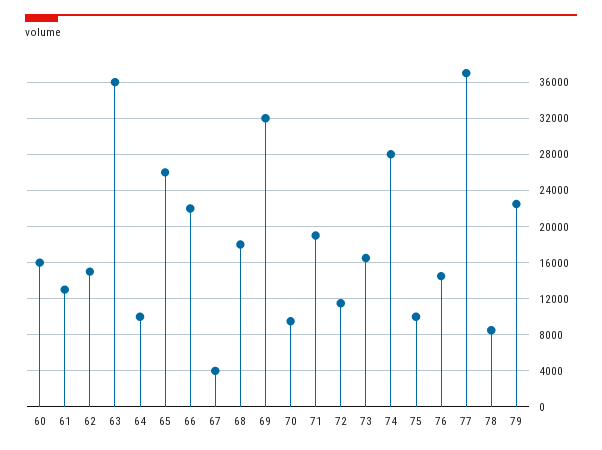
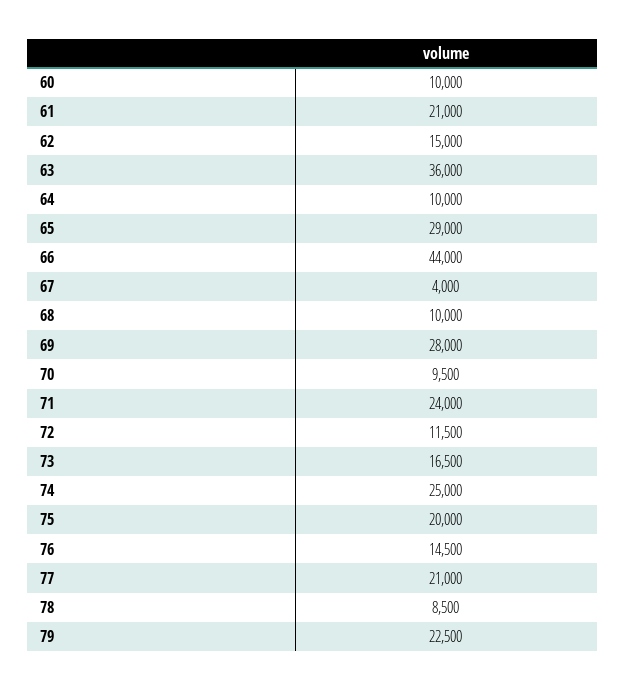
  {
-   "60": 16000,
+   "60": 10000,
-   "61": 13000,
+   "61": 21000,
    "62": 15000,
    "63": 36000,
    "64": 10000,
-   "65": 26000,
+   "65": 29000,
-   "66": 22000,
+   "66": 44000,
    "67": 4000,
-   "68": 18000,
+   "68": 10000,
-   "69": 32000,
+   "69": 28000,
    "70": 9500,
-   "71": 19000,
+   "71": 24000,
    "72": 11500,
    "73": 16500,
-   "74": 28000,
+   "74": 25000,
-   "75": 10000,
+   "75": 20000,
    "76": 14500,
-   "77": 37000,
+   "77": 21000,
    "78": 8500,
    "79": 22500
  }

